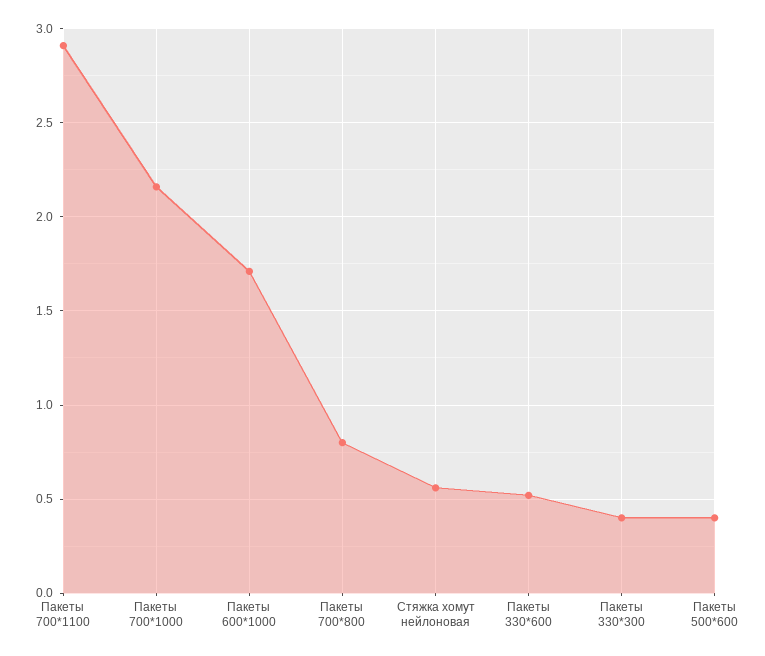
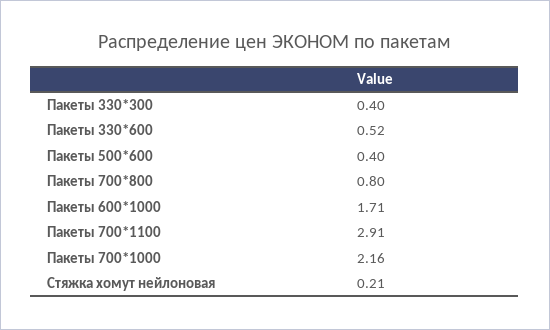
  {
    "Пакеты 700*1100": 2.91,
    "Пакеты 700*1000": 2.16,
    "Пакеты 600*1000": 1.71,
    "Пакеты 700*800": 0.8,
-   "Стяжка хомут нейлоновая": 0.55,
+   "Стяжка хомут нейлоновая": 0.21,
    "Пакеты 330*600": 0.52,
    "Пакеты 330*300": 0.4,
    "Пакеты 500*600": 0.4
  }

